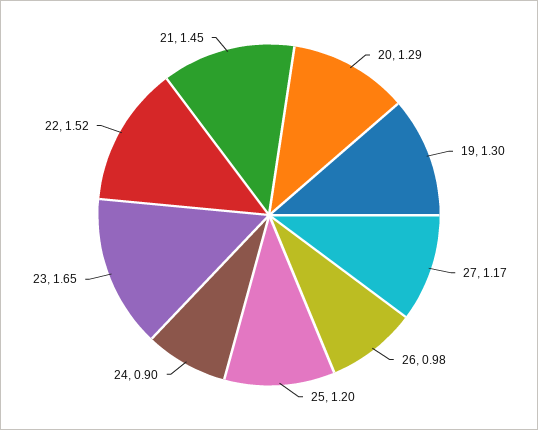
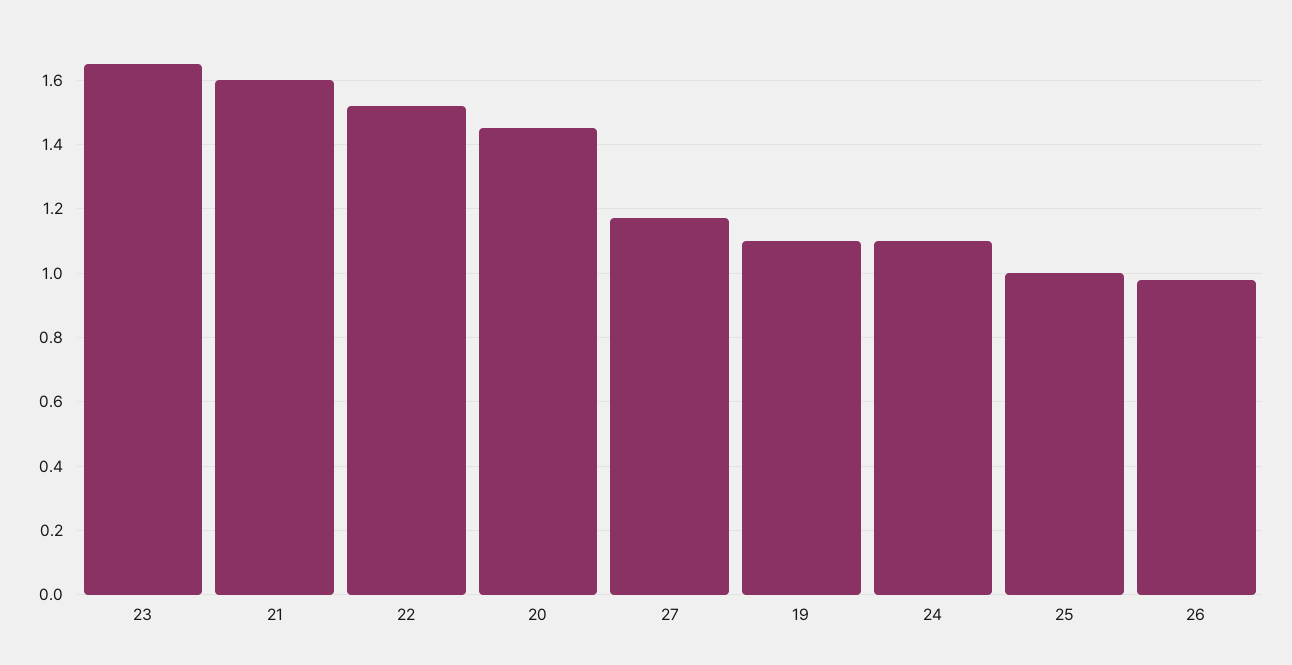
  {
-   "20": 1.29,
+   "20": 1.45,
-   "19": 1.3,
+   "19": 1.1,
    "27": 1.17,
    "26": 0.98,
-   "25": 1.2,
+   "25": 1,
-   "24": 0.9,
+   "24": 1.1,
    "23": 1.65,
    "22": 1.52,
-   "21": 1.45
+   "21": 1.6
  }

